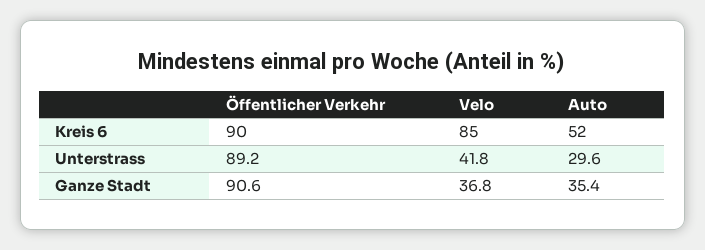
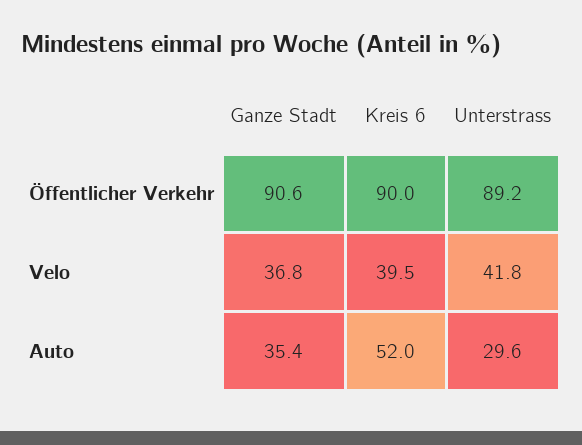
  {
    "Öffentlicher Verkehr": {
      "Kreis 6": 90,
      "Unterstrass": 89.2,
      "Ganze Stadt": 90.6
    },
    "Velo": {
-     "Kreis 6": 85,
+     "Kreis 6": 39.5,
      "Unterstrass": 41.8,
      "Ganze Stadt": 36.8
    },
    "Auto": {
      "Kreis 6": 52,
      "Unterstrass": 29.6,
      "Ganze Stadt": 35.4
    }
  }

